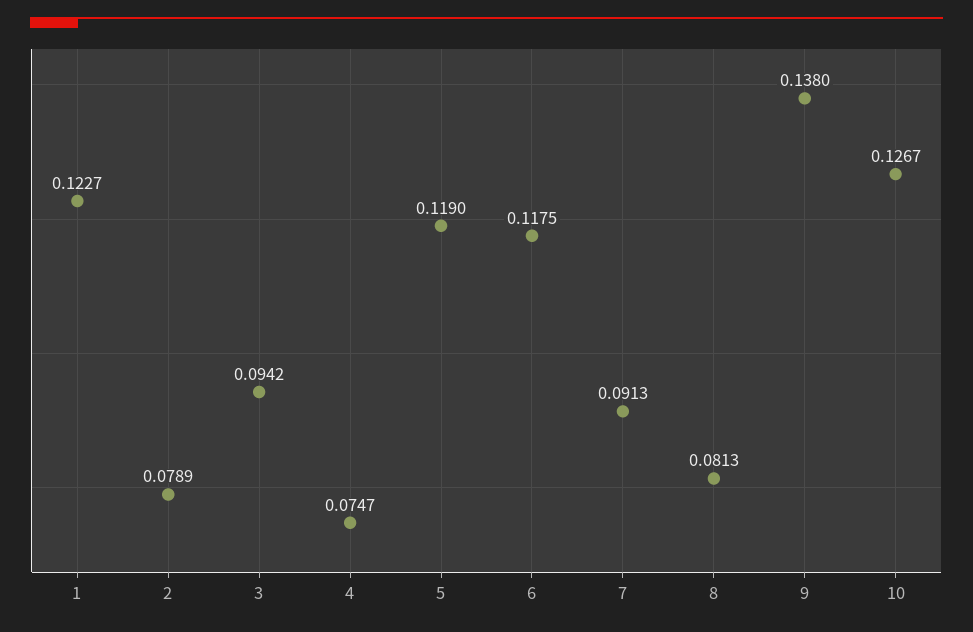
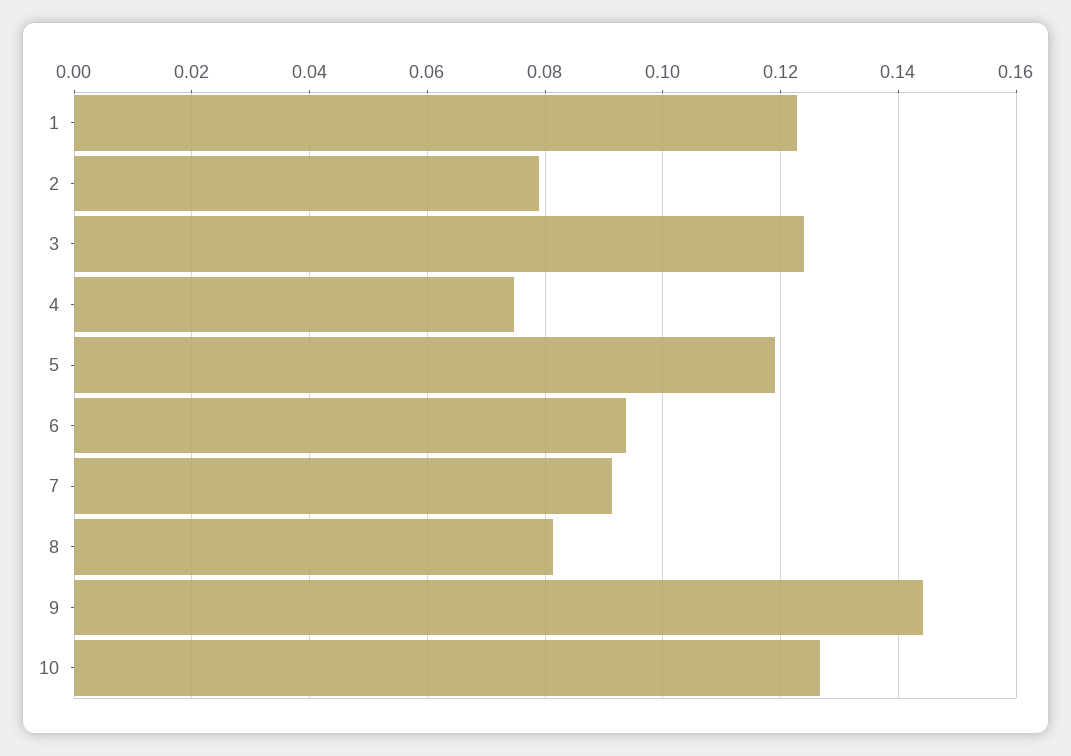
  {
    "1": 0.1227,
    "2": 0.0789,
-   "3": 0.0942,
+   "3": 0.124,
    "4": 0.0747,
    "5": 0.119,
-   "6": 0.1175,
+   "6": 0.094,
    "7": 0.0913,
    "8": 0.0813,
-   "9": 0.138,
+   "9": 0.144,
    "10": 0.1267
  }

